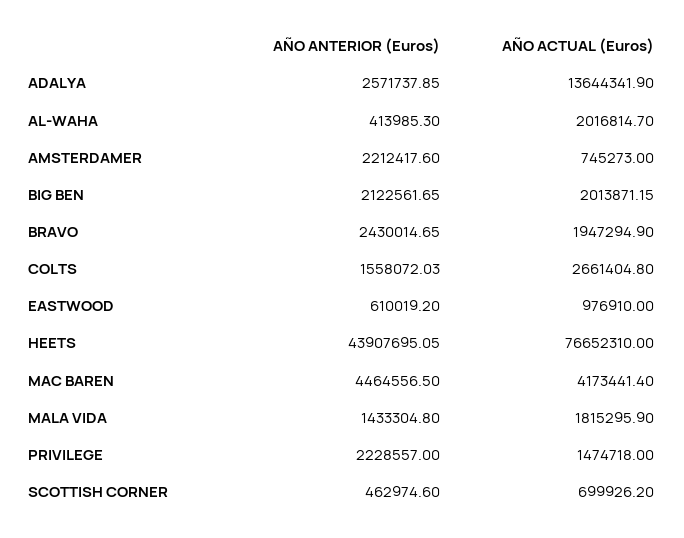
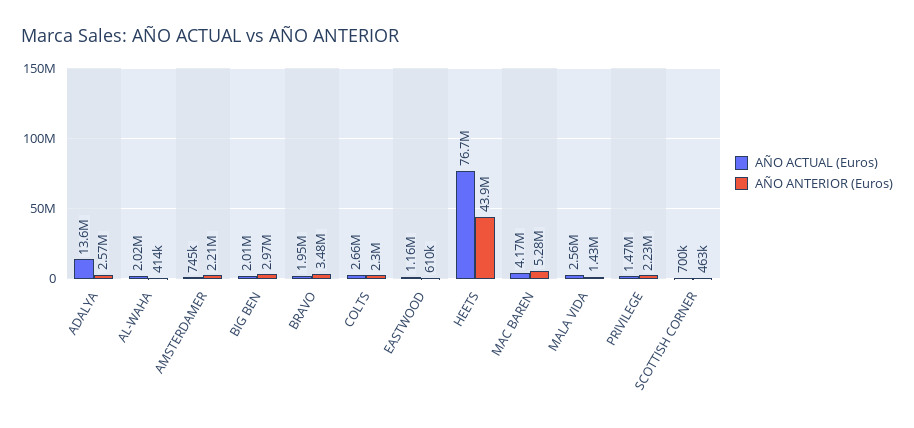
  {
    "AÑO ANTERIOR (Euros)": {
      "ADALYA": 2571737.85,
      "AL-WAHA": 413985.3,
      "AMSTERDAMER": 2212417.6,
-     "BIG BEN": 2122561.65,
+     "BIG BEN": 2970000,
-     "BRAVO": 2430014.65,
+     "BRAVO": 3480000,
-     "COLTS": 1558072.03,
+     "COLTS": 2300000,
      "EASTWOOD": 610019.2,
      "HEETS": 43907695.05,
-     "MAC BAREN": 4464556.5,
+     "MAC BAREN": 5280000,
      "MALA VIDA": 1433304.8,
      "PRIVILEGE": 2228557,
      "SCOTTISH CORNER": 462974.6
    },
    "AÑO ACTUAL (Euros)": {
      "ADALYA": 13644341.9,
      "AL-WAHA": 2016814.7,
      "AMSTERDAMER": 745273,
      "BIG BEN": 2013871.15,
      "BRAVO": 1947294.9,
      "COLTS": 2661404.8,
-     "EASTWOOD": 976910,
+     "EASTWOOD": 1160000,
      "HEETS": 76652310,
      "MAC BAREN": 4173441.4,
-     "MALA VIDA": 1815295.9,
+     "MALA VIDA": 2560000,
      "PRIVILEGE": 1474718,
      "SCOTTISH CORNER": 699926.2
    }
  }

